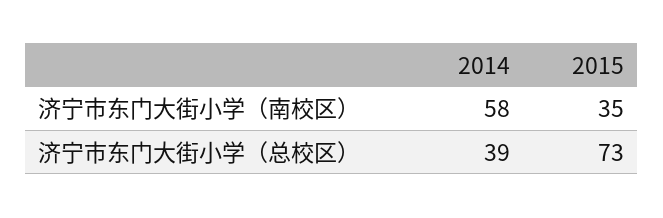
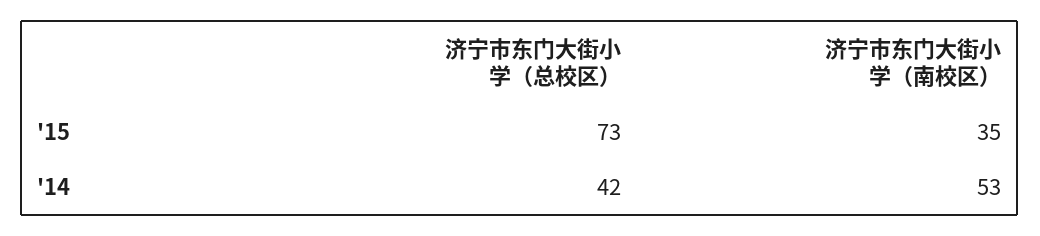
  {
    "2014": {
-     "济宁市东门大街小学（南校区）": 58,
+     "济宁市东门大街小学（南校区）": 53,
-     "济宁市东门大街小学（总校区）": 39
+     "济宁市东门大街小学（总校区）": 42
    },
    "2015": {
      "济宁市东门大街小学（南校区）": 35,
      "济宁市东门大街小学（总校区）": 73
    }
  }

